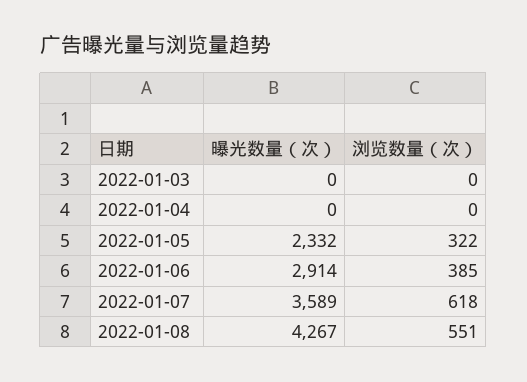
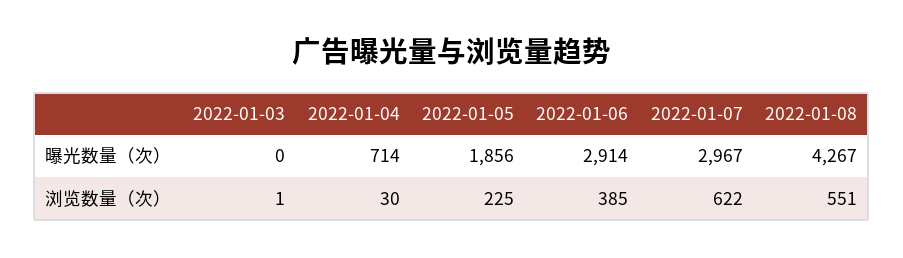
  {
    "曝光数量（次）": {
      "2022-01-03": 0,
-     "2022-01-04": 0,
+     "2022-01-04": 714,
-     "2022-01-05": 2332,
+     "2022-01-05": 1856,
      "2022-01-06": 2914,
-     "2022-01-07": 3589,
+     "2022-01-07": 2967,
      "2022-01-08": 4267
    },
    "浏览数量（次）": {
-     "2022-01-03": 0,
+     "2022-01-03": 1,
-     "2022-01-04": 0,
+     "2022-01-04": 30,
-     "2022-01-05": 322,
+     "2022-01-05": 225,
      "2022-01-06": 385,
-     "2022-01-07": 618,
+     "2022-01-07": 622,
      "2022-01-08": 551
    }
  }

